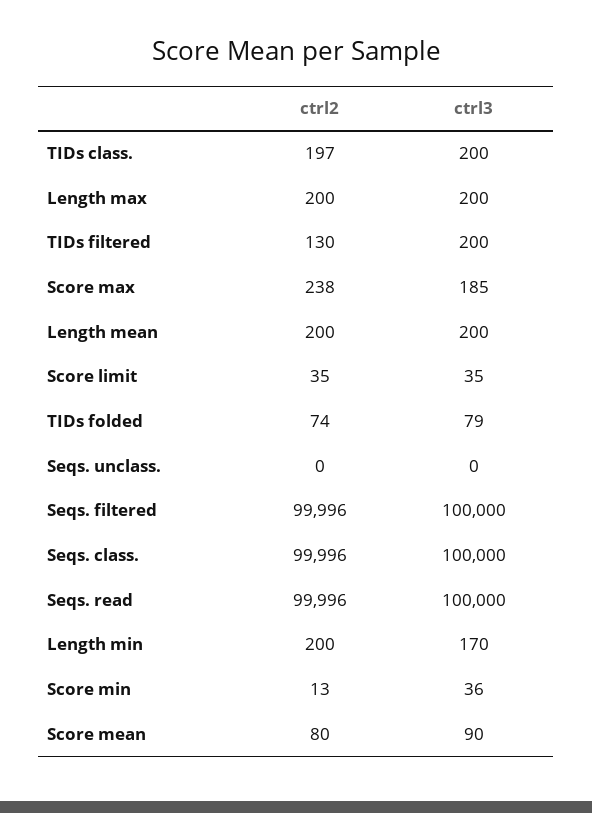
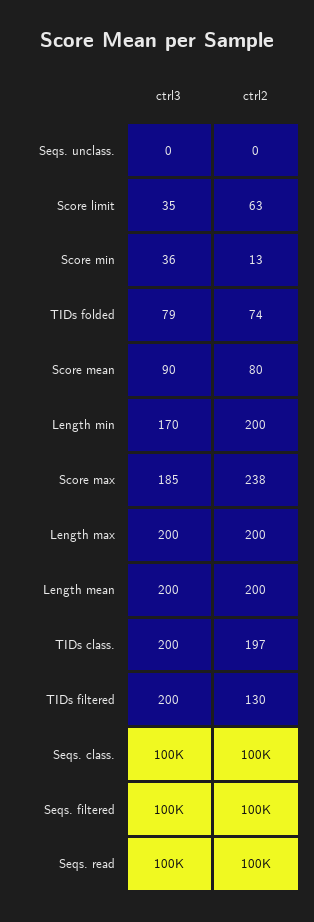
  {
    "ctrl2": {
      "TIDs class.": 197,
      "Length max": 200,
      "TIDs filtered": 130,
      "Score max": 238,
      "Length mean": 200,
-     "Score limit": 35,
+     "Score limit": 63,
      "TIDs folded": 74,
      "Seqs. unclass.": 0,
      "Seqs. filtered": 99996,
      "Seqs. class.": 99996,
      "Seqs. read": 99996,
      "Length min": 200,
      "Score min": 13,
      "Score mean": 80
    },
    "ctrl3": {
      "TIDs class.": 200,
      "Length max": 200,
      "TIDs filtered": 200,
      "Score max": 185,
      "Length mean": 200,
      "Score limit": 35,
      "TIDs folded": 79,
      "Seqs. unclass.": 0,
      "Seqs. filtered": 100000,
      "Seqs. class.": 100000,
      "Seqs. read": 100000,
      "Length min": 170,
      "Score min": 36,
      "Score mean": 90
    }
  }

